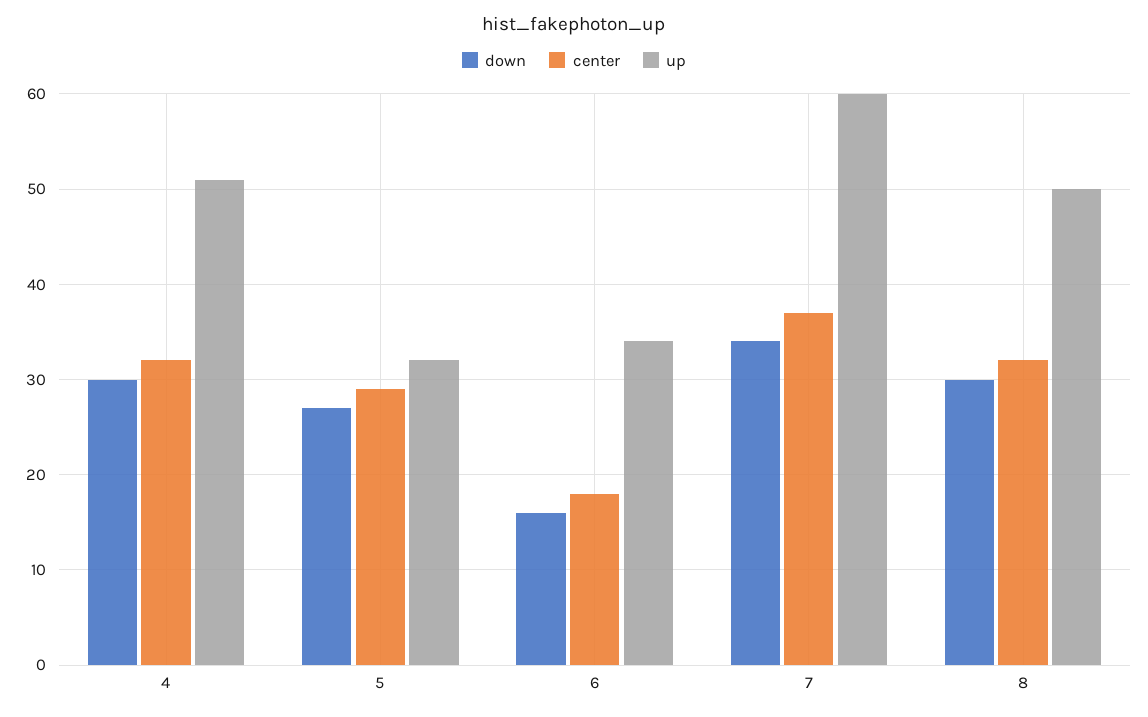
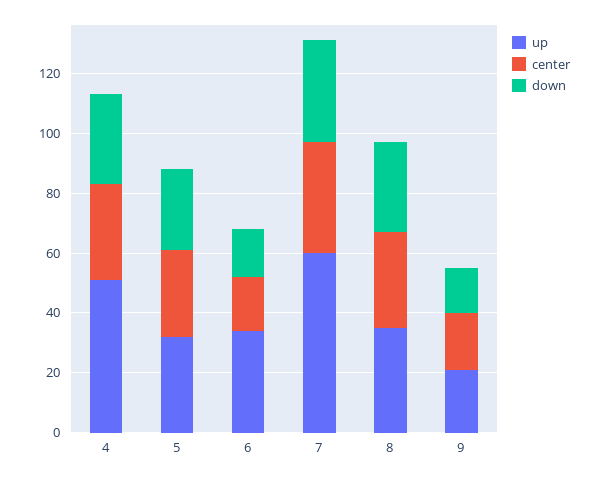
  {
    "down": {
      "4": 30,
      "5": 27,
      "6": 16,
      "7": 34,
-     "8": 30
+     "8": 30,
+     "9": 15
    },
    "center": {
      "4": 32,
      "5": 29,
      "6": 18,
      "7": 37,
-     "8": 32
+     "8": 32,
+     "9": 20
    },
    "up": {
      "4": 51,
      "5": 32,
      "6": 34,
      "7": 60,
-     "8": 50
+     "8": 35,
+     "9": 20
    }
  }

